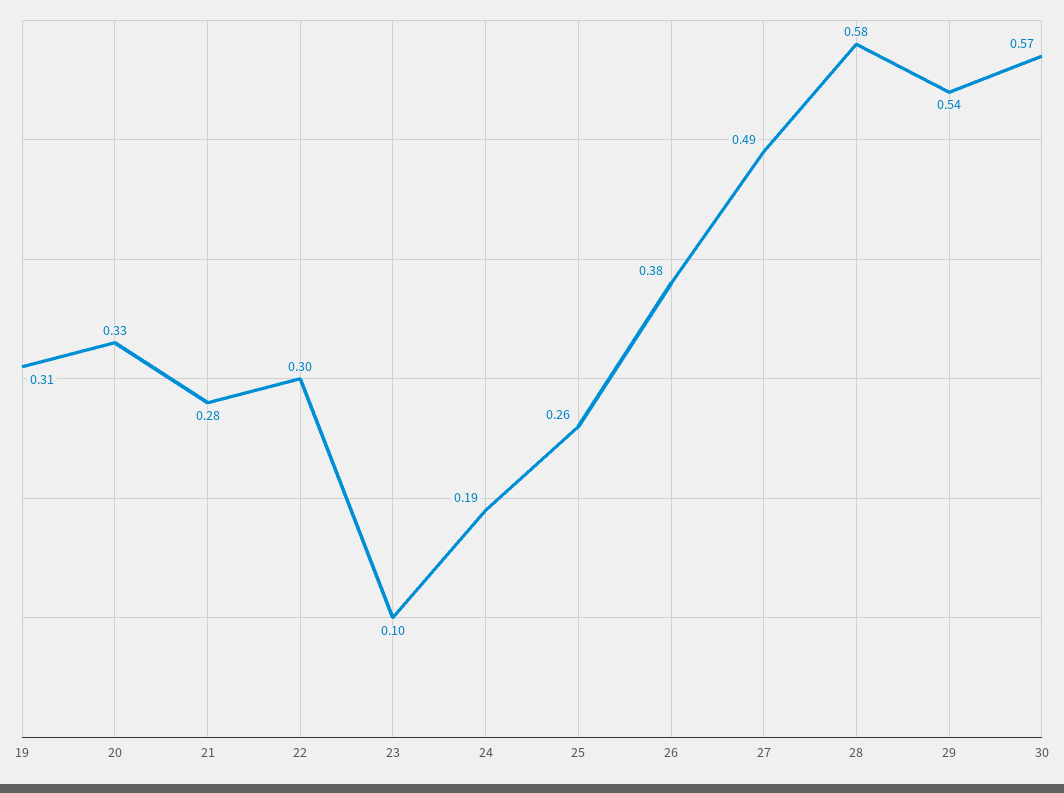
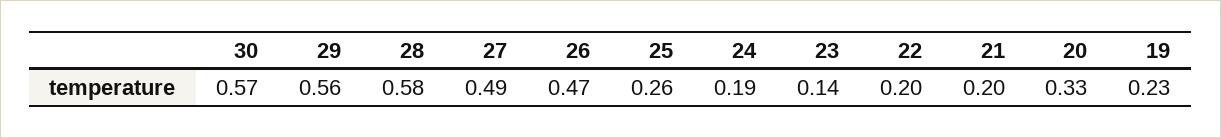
  {
-   "19": 0.31,
+   "19": 0.23,
    "20": 0.33,
-   "21": 0.28,
+   "21": 0.2,
-   "22": 0.3,
+   "22": 0.2,
-   "23": 0.1,
+   "23": 0.14,
    "24": 0.19,
    "25": 0.26,
-   "26": 0.38,
+   "26": 0.47,
    "27": 0.49,
    "28": 0.58,
-   "29": 0.54,
+   "29": 0.56,
    "30": 0.57
  }

